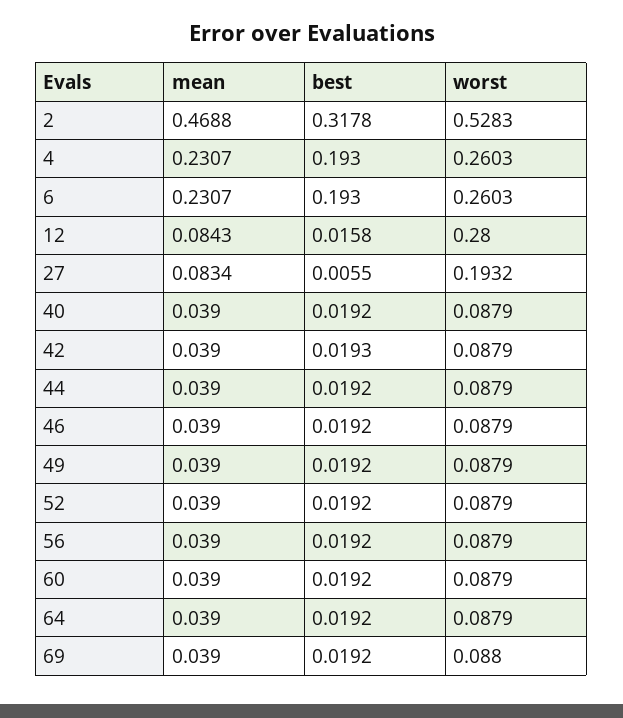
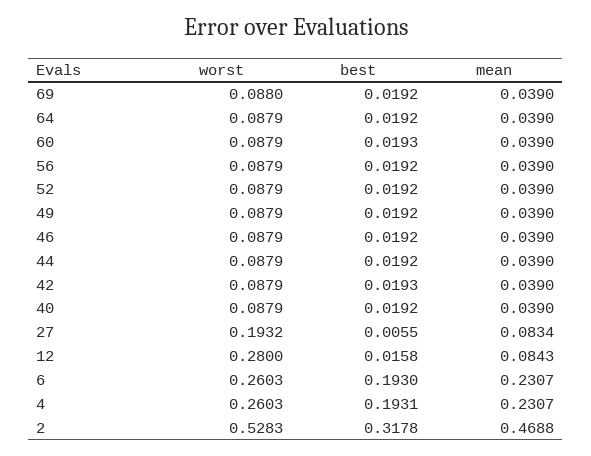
  {
    "mean": {
      "2": 0.4688,
      "4": 0.2307,
      "6": 0.2307,
      "12": 0.0843,
      "27": 0.0834,
      "40": 0.039,
      "42": 0.039,
      "44": 0.039,
      "46": 0.039,
      "49": 0.039,
      "52": 0.039,
      "56": 0.039,
      "60": 0.039,
      "64": 0.039,
      "69": 0.039
    },
    "best": {
      "2": 0.3178,
-     "4": 0.193,
+     "4": 0.1931,
      "6": 0.193,
      "12": 0.0158,
      "27": 0.0055,
      "40": 0.0192,
      "42": 0.0193,
      "44": 0.0192,
      "46": 0.0192,
      "49": 0.0192,
      "52": 0.0192,
      "56": 0.0192,
-     "60": 0.0192,
+     "60": 0.0193,
      "64": 0.0192,
      "69": 0.0192
    },
    "worst": {
      "2": 0.5283,
      "4": 0.2603,
      "6": 0.2603,
      "12": 0.28,
      "27": 0.1932,
      "40": 0.0879,
      "42": 0.0879,
      "44": 0.0879,
      "46": 0.0879,
      "49": 0.0879,
      "52": 0.0879,
      "56": 0.0879,
      "60": 0.0879,
      "64": 0.0879,
      "69": 0.088
    }
  }

